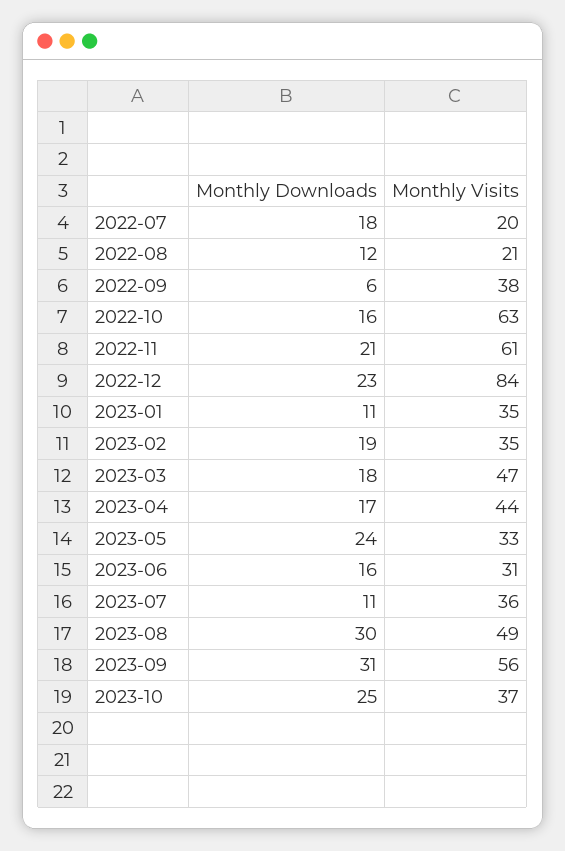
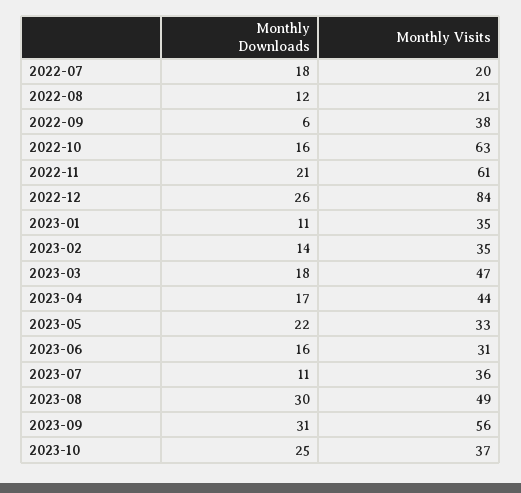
  {
    "Monthly Downloads": {
      "2022-07": 18,
      "2022-08": 12,
      "2022-09": 6,
      "2022-10": 16,
      "2022-11": 21,
-     "2022-12": 23,
+     "2022-12": 26,
      "2023-01": 11,
-     "2023-02": 19,
+     "2023-02": 14,
      "2023-03": 18,
      "2023-04": 17,
-     "2023-05": 24,
+     "2023-05": 22,
      "2023-06": 16,
      "2023-07": 11,
      "2023-08": 30,
      "2023-09": 31,
      "2023-10": 25
    },
    "Monthly Visits": {
      "2022-07": 20,
      "2022-08": 21,
      "2022-09": 38,
      "2022-10": 63,
      "2022-11": 61,
      "2022-12": 84,
      "2023-01": 35,
      "2023-02": 35,
      "2023-03": 47,
      "2023-04": 44,
      "2023-05": 33,
      "2023-06": 31,
      "2023-07": 36,
      "2023-08": 49,
      "2023-09": 56,
      "2023-10": 37
    }
  }

